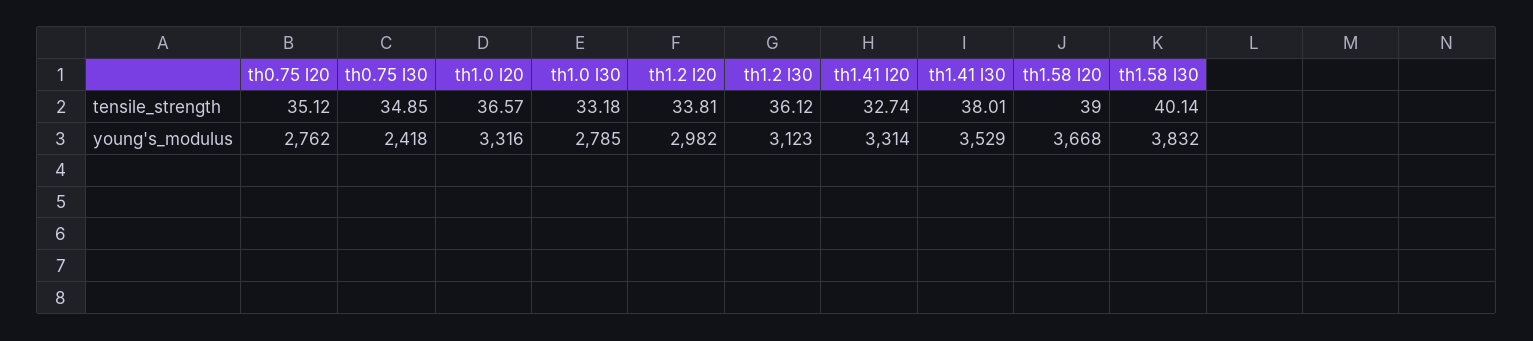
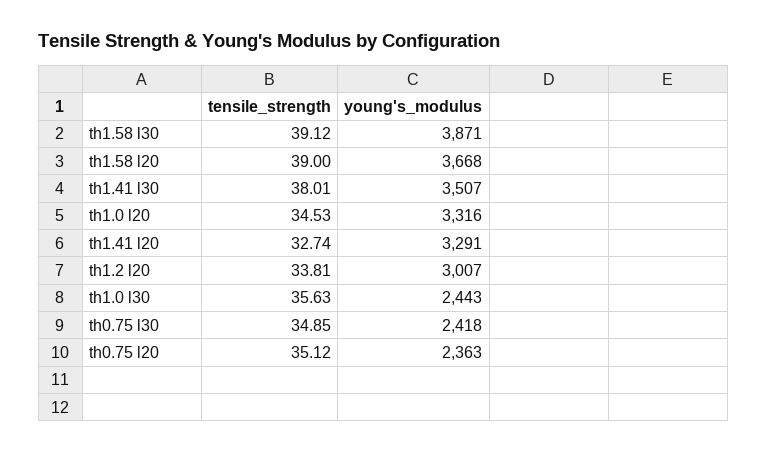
  {
    "th0.75 l20": {
      "tensile_strength": 35.12,
-     "young's_modulus": 2762
+     "young's_modulus": 2363
    },
    "th0.75 l30": {
      "tensile_strength": 34.85,
      "young's_modulus": 2418
    },
    "th1.0 l20": {
-     "tensile_strength": 36.57,
+     "tensile_strength": 34.53,
      "young's_modulus": 3316
    },
    "th1.0 l30": {
-     "tensile_strength": 33.18,
+     "tensile_strength": 35.63,
-     "young's_modulus": 2785
+     "young's_modulus": 2443
    },
    "th1.2 l20": {
      "tensile_strength": 33.81,
-     "young's_modulus": 2982
+     "young's_modulus": 3007
    },
-   "th1.2 l30": {
-     "tensile_strength": 36.12,
-     "young's_modulus": 3123
-   },
    "th1.41 l20": {
      "tensile_strength": 32.74,
-     "young's_modulus": 3314
+     "young's_modulus": 3291
    },
    "th1.41 l30": {
      "tensile_strength": 38.01,
-     "young's_modulus": 3529
+     "young's_modulus": 3507
    },
    "th1.58 l20": {
      "tensile_strength": 39,
      "young's_modulus": 3668
    },
    "th1.58 l30": {
-     "tensile_strength": 40.14,
+     "tensile_strength": 39.12,
-     "young's_modulus": 3832
+     "young's_modulus": 3871
    }
  }

